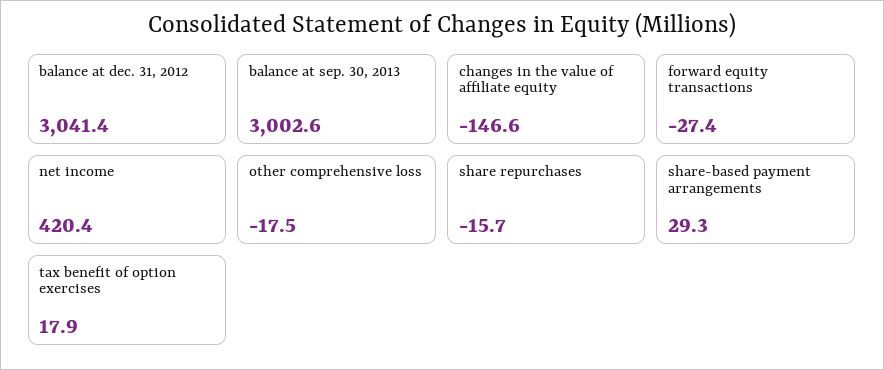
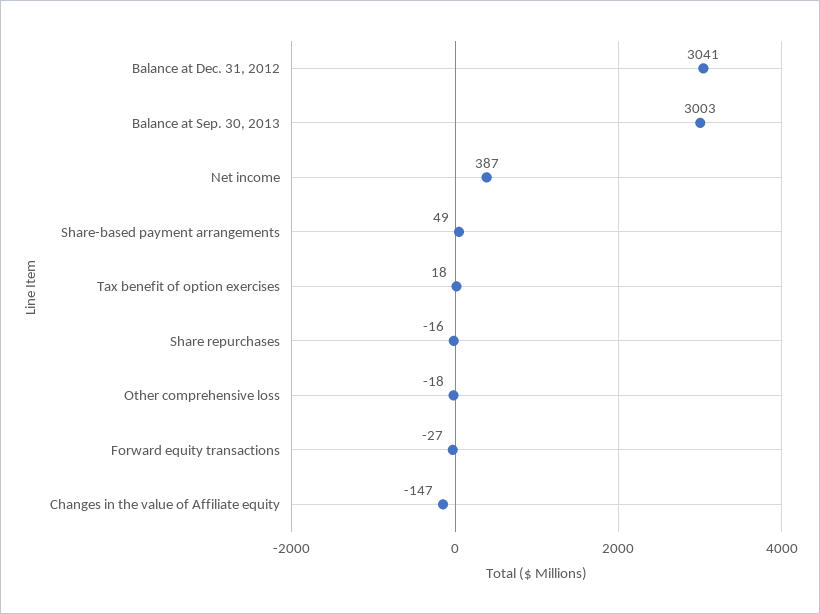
  {
    "balance at dec. 31, 2012": 3041.4,
    "balance at sep. 30, 2013": 3002.6,
    "changes in the value of affiliate equity": -146.6,
    "forward equity transactions": -27.4,
-   "net income": 420.4,
+   "net income": 387,
    "other comprehensive loss": -17.5,
    "share repurchases": -15.7,
-   "share-based payment arrangements": 29.3,
+   "share-based payment arrangements": 49,
    "tax benefit of option exercises": 17.9
  }

